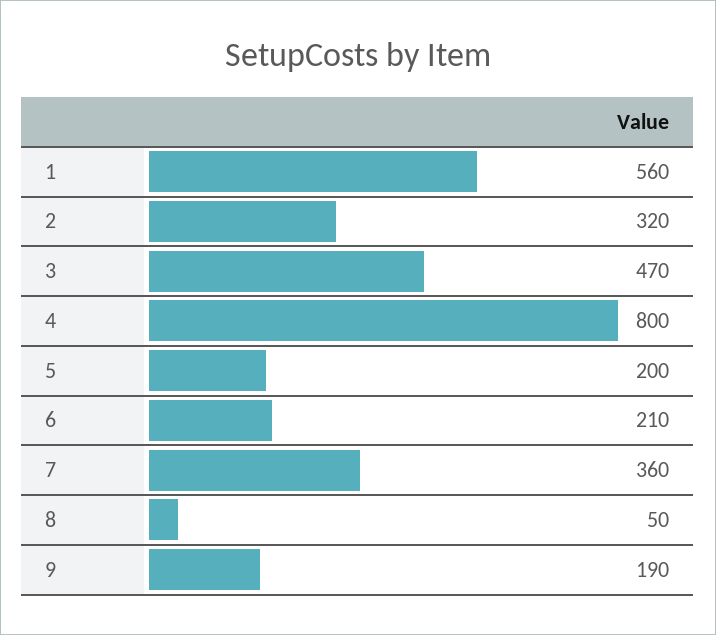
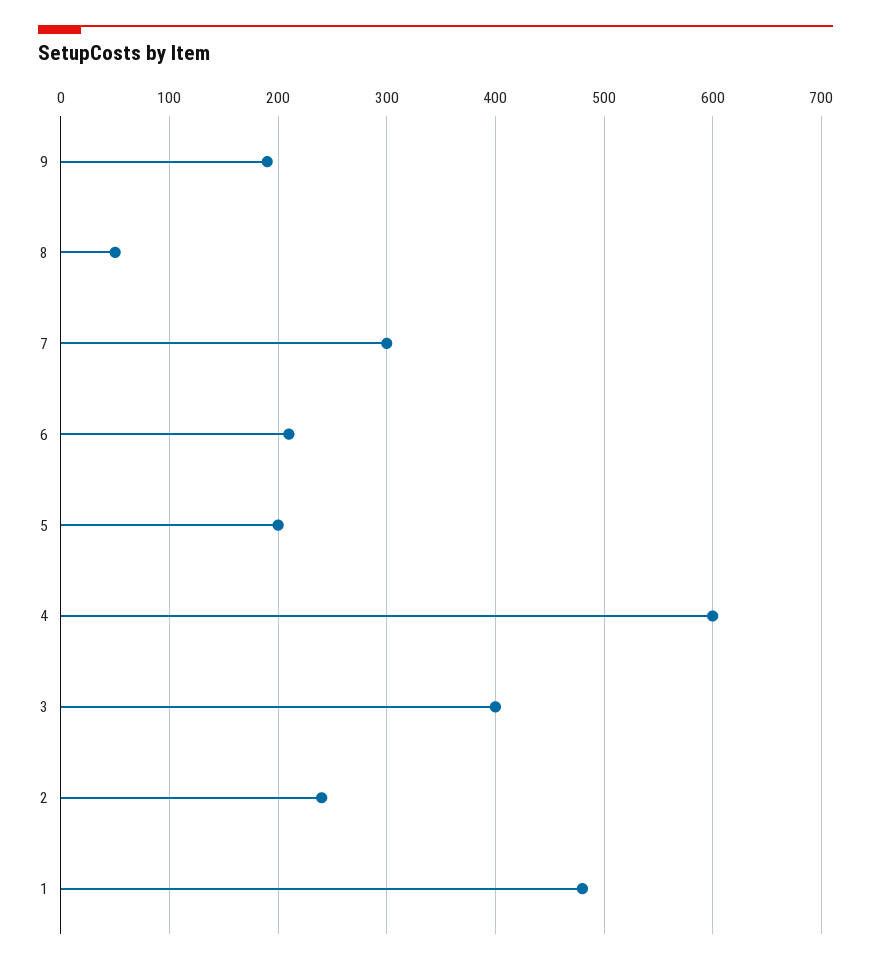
  {
-   "1": 560,
+   "1": 480,
-   "2": 320,
+   "2": 240,
-   "3": 470,
+   "3": 400,
-   "4": 800,
+   "4": 600,
    "5": 200,
    "6": 210,
-   "7": 360,
+   "7": 300,
    "8": 50,
    "9": 190
  }

